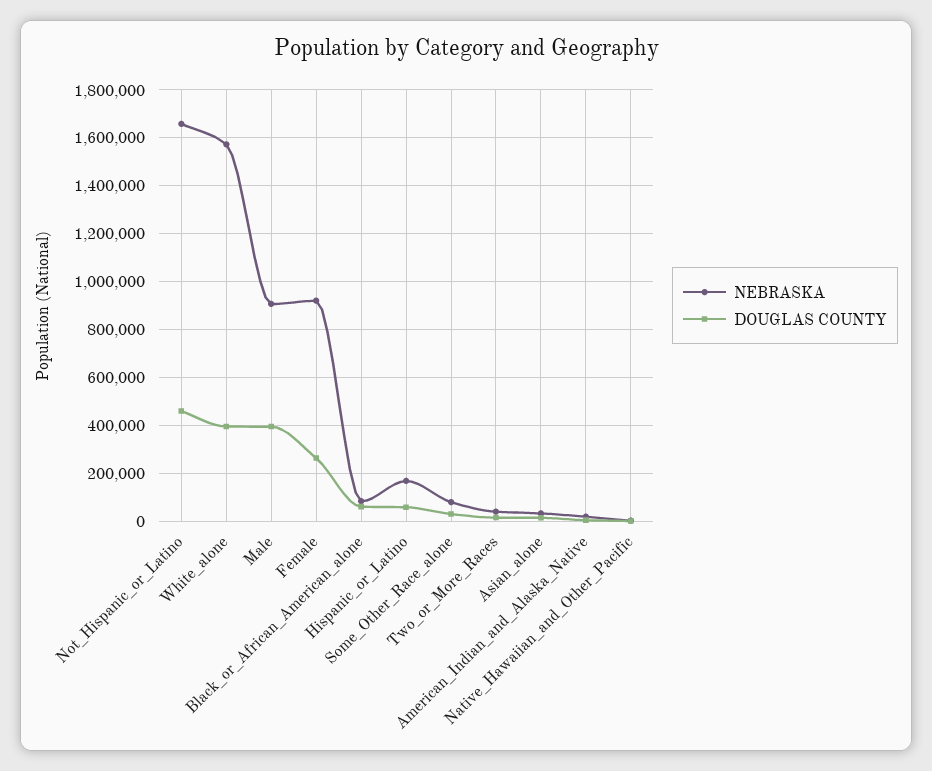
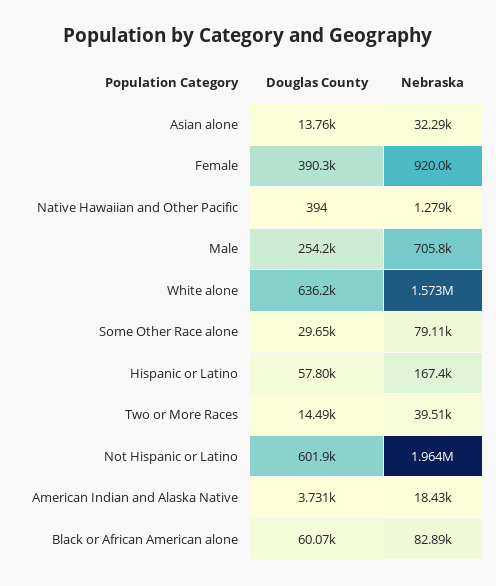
  {
    "NEBRASKA": {
-     "Not_Hispanic_or_Latino": 1650000,
+     "Not_Hispanic_or_Latino": 1964000,
      "White_alone": 1573000,
-     "Male": 900000,
+     "Male": 705800,
      "Female": 920000,
      "Black_or_African_American_alone": 82890,
      "Hispanic_or_Latino": 167400,
      "Some_Other_Race_alone": 79110,
      "Two_or_More_Races": 39510,
      "Asian_alone": 32290,
      "American_Indian_and_Alaska_Native": 18430,
      "Native_Hawaiian_and_Other_Pacific": 1279
    },
    "DOUGLAS COUNTY": {
-     "Not_Hispanic_or_Latino": 450000,
+     "Not_Hispanic_or_Latino": 601900,
-     "White_alone": 400000,
+     "White_alone": 636200,
-     "Male": 400000,
+     "Male": 254200,
-     "Female": 250000,
+     "Female": 390300,
      "Black_or_African_American_alone": 60070,
      "Hispanic_or_Latino": 57800,
      "Some_Other_Race_alone": 29650,
      "Two_or_More_Races": 14490,
      "Asian_alone": 13760,
      "American_Indian_and_Alaska_Native": 3731,
      "Native_Hawaiian_and_Other_Pacific": 394
    }
  }

